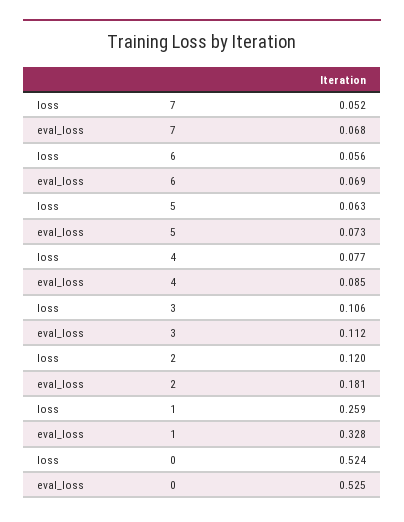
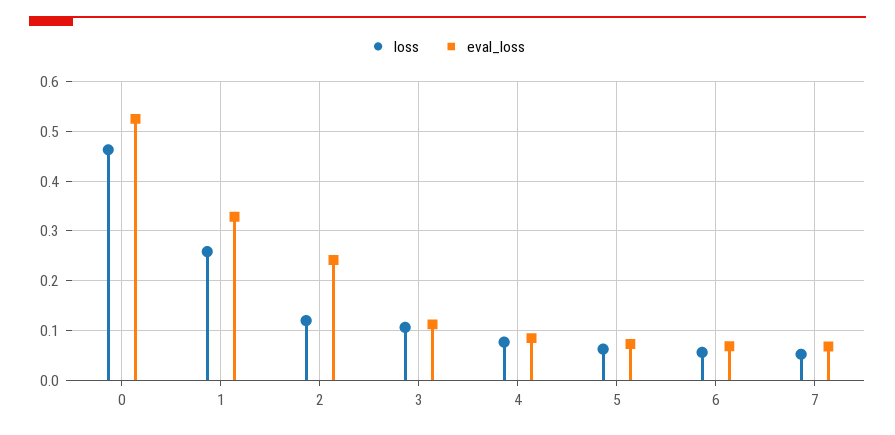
  {
    "loss": {
      "7": 0.052,
      "6": 0.056,
      "5": 0.063,
      "4": 0.077,
      "3": 0.106,
      "2": 0.12,
      "1": 0.259,
-     "0": 0.524
+     "0": 0.46
    },
    "eval_loss": {
      "7": 0.068,
      "6": 0.069,
      "5": 0.073,
      "4": 0.085,
      "3": 0.112,
-     "2": 0.181,
+     "2": 0.24,
      "1": 0.328,
      "0": 0.525
    }
  }

